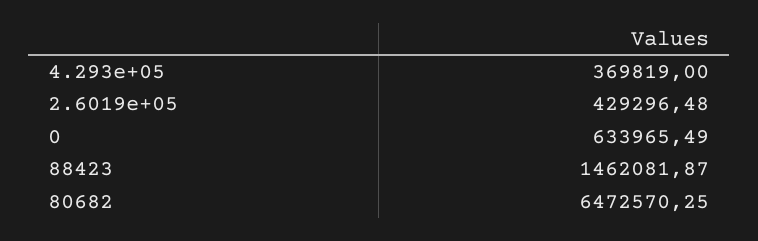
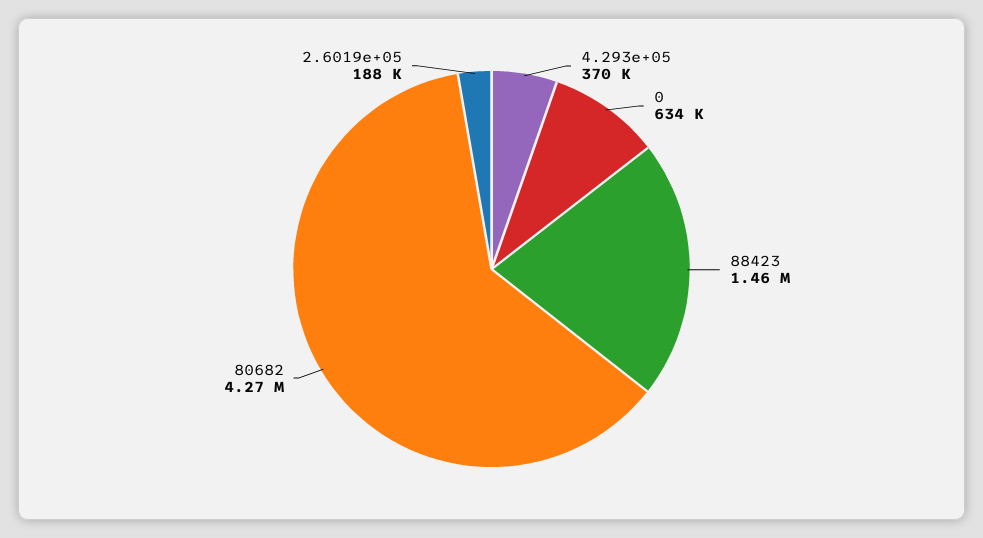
  {
    "4.293e+05": 369819,
-   "2.6019e+05": 429296.48,
+   "2.6019e+05": 188000,
    "0": 633965.49,
    "88423": 1462081.87,
-   "80682": 6472570.25
+   "80682": 4270000
  }

